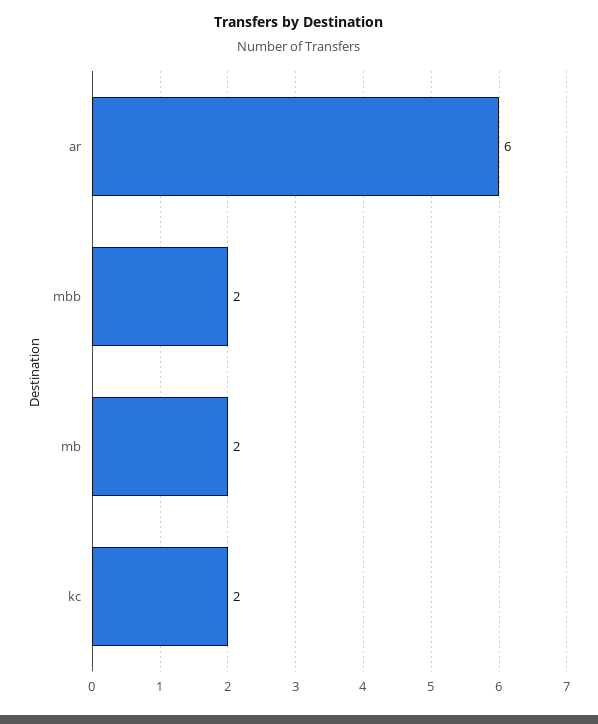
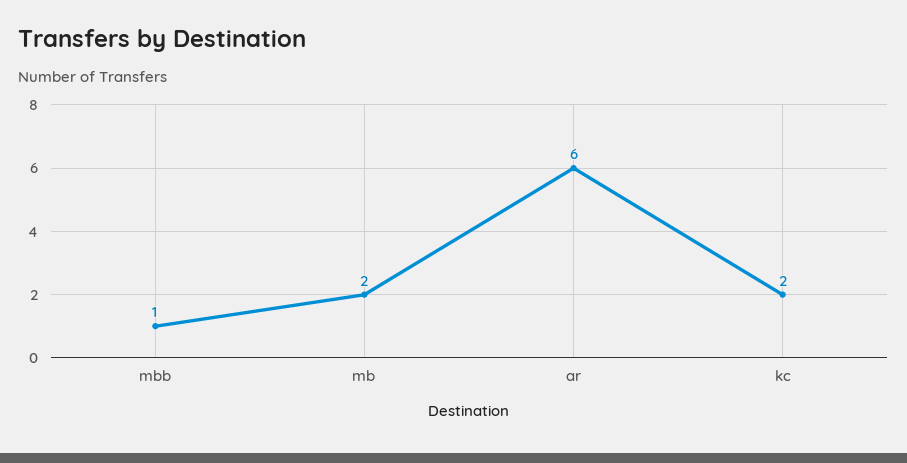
  {
    "ar": 6,
-   "mbb": 2,
+   "mbb": 1,
    "mb": 2,
    "kc": 2
  }

